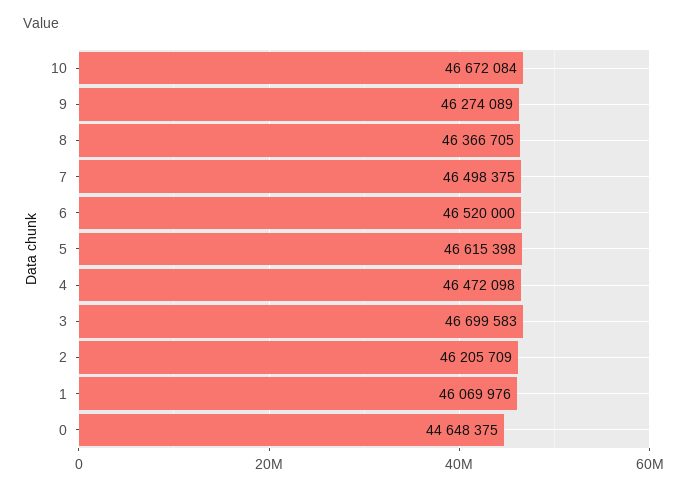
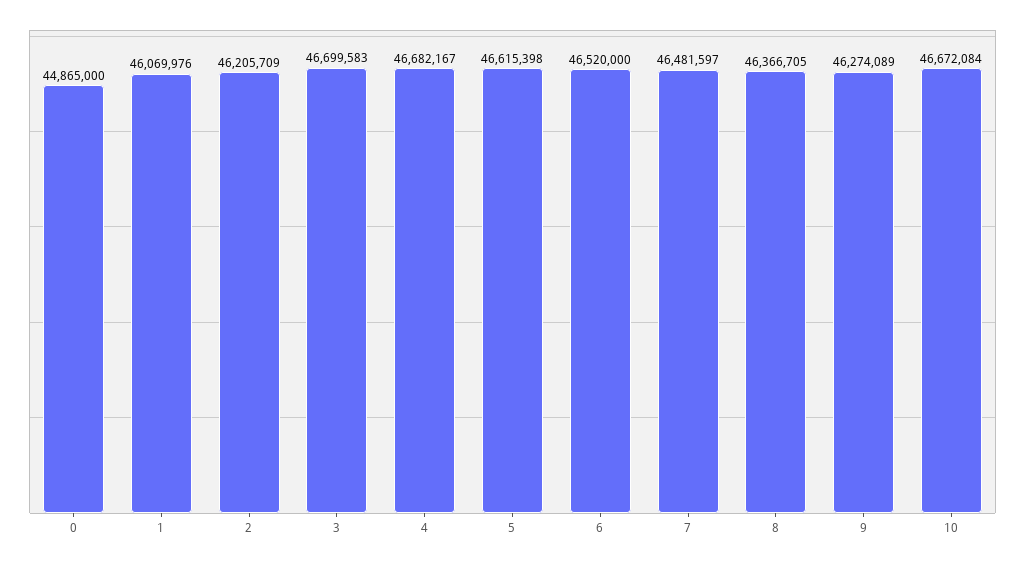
  {
    "10": 46672084,
    "9": 46274089,
    "8": 46366705,
-   "7": 46498375,
+   "7": 46481597,
    "6": 46520000,
    "5": 46615398,
-   "4": 46472098,
+   "4": 46682167,
    "3": 46699583,
    "2": 46205709,
    "1": 46069976,
-   "0": 44648375
+   "0": 44865000
  }

